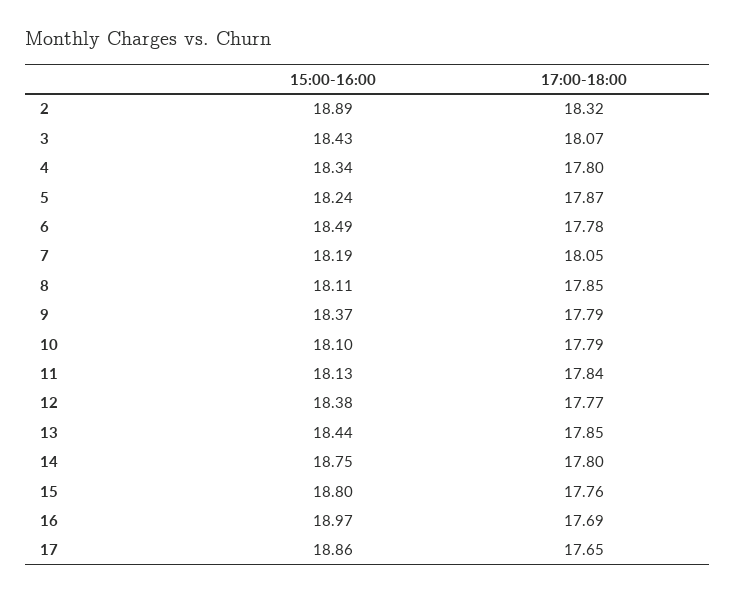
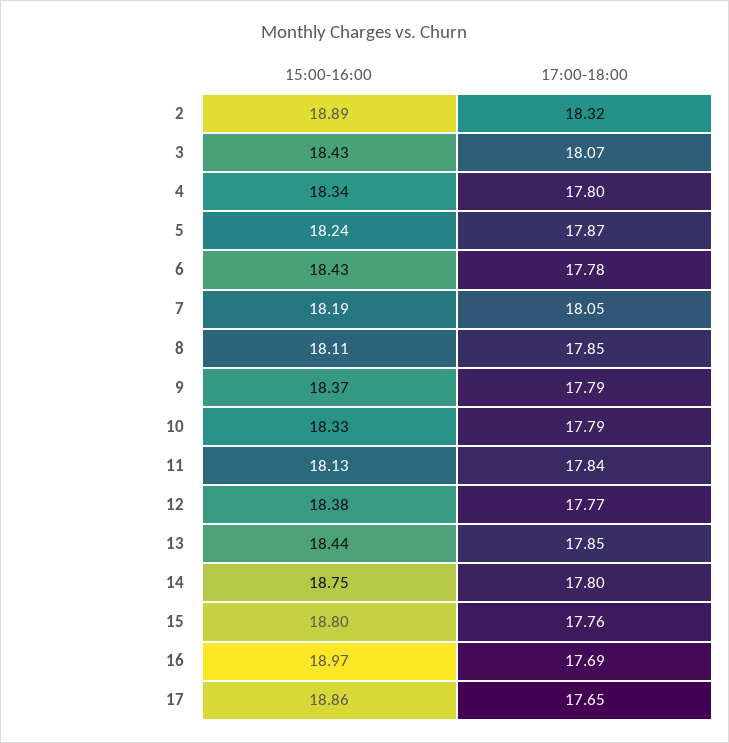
  {
    "15:00-16:00": {
      "2": 18.89,
      "3": 18.43,
      "4": 18.34,
      "5": 18.24,
-     "6": 18.49,
+     "6": 18.43,
      "7": 18.19,
      "8": 18.11,
      "9": 18.37,
-     "10": 18.1,
+     "10": 18.33,
      "11": 18.13,
      "12": 18.38,
      "13": 18.44,
      "14": 18.75,
      "15": 18.8,
      "16": 18.97,
      "17": 18.86
    },
    "17:00-18:00": {
      "2": 18.32,
      "3": 18.07,
      "4": 17.8,
      "5": 17.87,
      "6": 17.78,
      "7": 18.05,
      "8": 17.85,
      "9": 17.79,
      "10": 17.79,
      "11": 17.84,
      "12": 17.77,
      "13": 17.85,
      "14": 17.8,
      "15": 17.76,
      "16": 17.69,
      "17": 17.65
    }
  }

